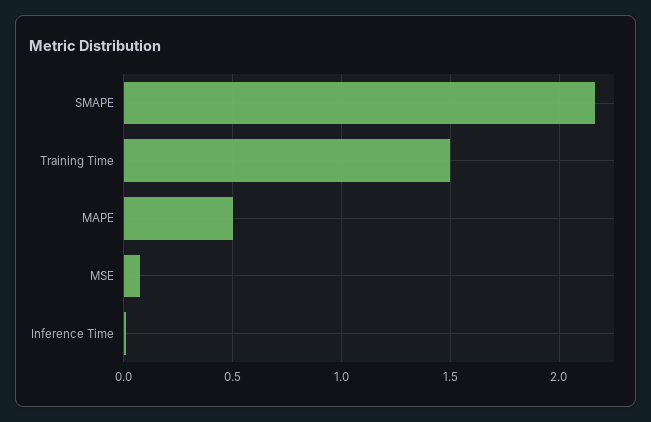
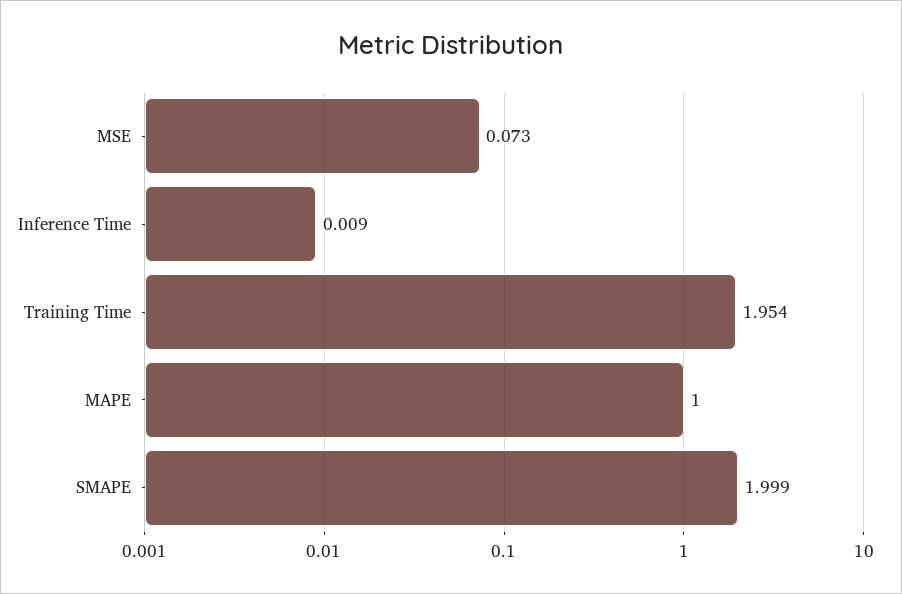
  {
-   "SMAPE": 2.15,
+   "SMAPE": 1.999,
-   "Training Time": 1.5,
+   "Training Time": 1.954,
-   "MAPE": 0.5,
+   "MAPE": 1,
    "MSE": 0.073,
    "Inference Time": 0.009
  }

